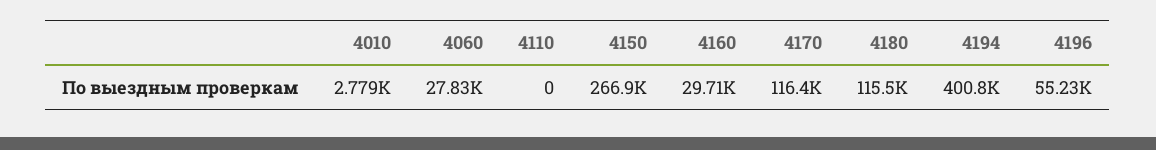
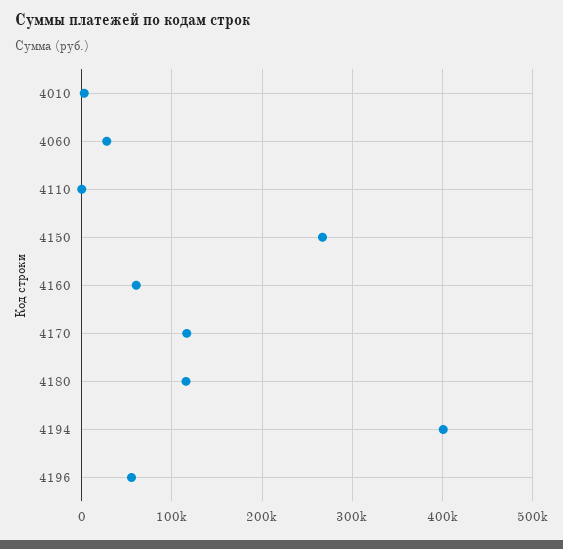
  {
    "4010": 2779,
    "4060": 27830,
    "4110": 0,
    "4150": 266900,
-   "4160": 29710,
+   "4160": 60000,
    "4170": 116400,
    "4180": 115500,
    "4194": 400800,
    "4196": 55230
  }

